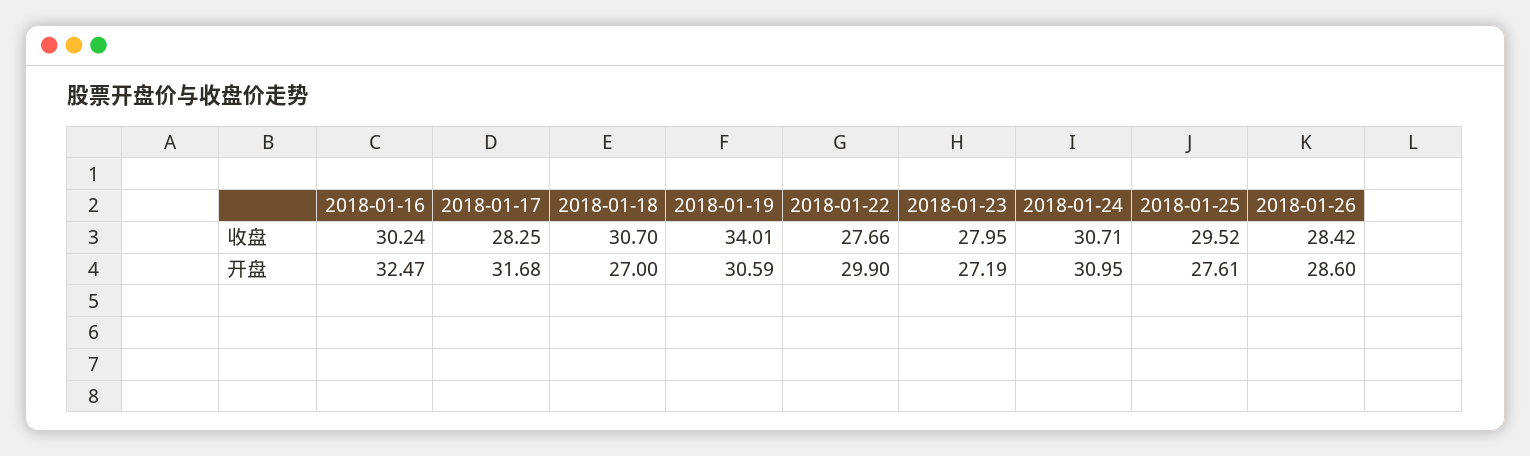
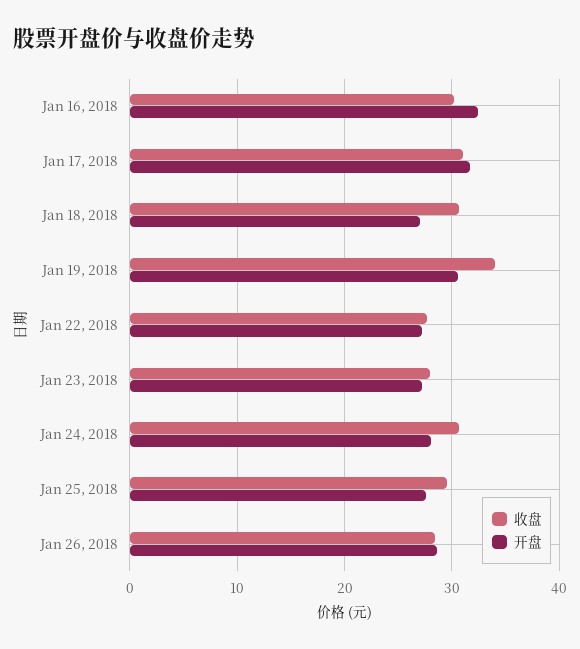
  {
    "收盘": {
      "2018-01-16": 30.24,
-     "2018-01-17": 28.25,
+     "2018-01-17": 31,
      "2018-01-18": 30.7,
      "2018-01-19": 34.01,
      "2018-01-22": 27.66,
      "2018-01-23": 27.95,
      "2018-01-24": 30.71,
      "2018-01-25": 29.52,
      "2018-01-26": 28.42
    },
    "开盘": {
      "2018-01-16": 32.47,
      "2018-01-17": 31.68,
      "2018-01-18": 27,
      "2018-01-19": 30.59,
-     "2018-01-22": 29.9,
+     "2018-01-22": 27,
      "2018-01-23": 27.19,
-     "2018-01-24": 30.95,
+     "2018-01-24": 28,
      "2018-01-25": 27.61,
      "2018-01-26": 28.6
    }
  }

